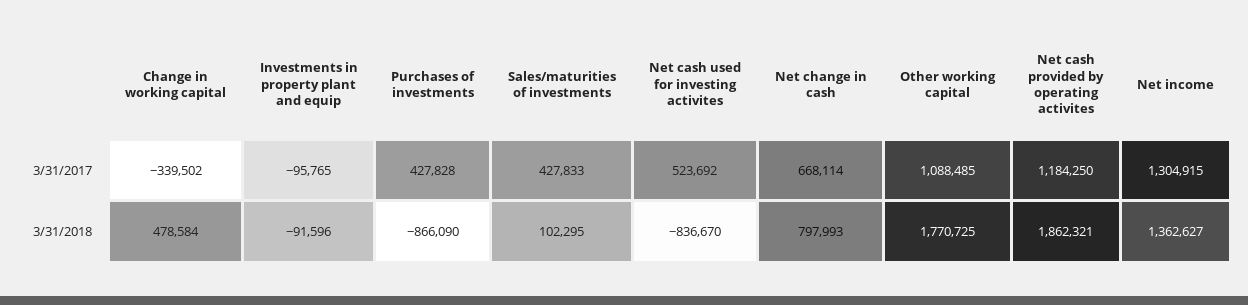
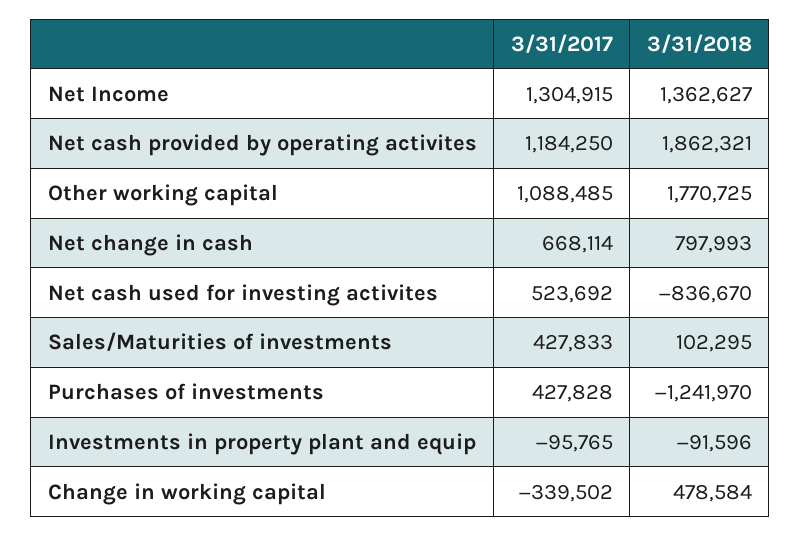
  {
    "Change in working capital": {
      "3/31/2017": -339502,
      "3/31/2018": 478584
    },
    "Investments in property plant and equip": {
      "3/31/2017": -95765,
      "3/31/2018": -91596
    },
    "Purchases of investments": {
      "3/31/2017": 427828,
-     "3/31/2018": -866090
+     "3/31/2018": -1241970
    },
    "Sales/maturities of investments": {
      "3/31/2017": 427833,
      "3/31/2018": 102295
    },
    "Net cash used for investing activites": {
      "3/31/2017": 523692,
      "3/31/2018": -836670
    },
    "Net change in cash": {
      "3/31/2017": 668114,
      "3/31/2018": 797993
    },
    "Other working capital": {
      "3/31/2017": 1088485,
      "3/31/2018": 1770725
    },
    "Net cash provided by operating activites": {
      "3/31/2017": 1184250,
      "3/31/2018": 1862321
    },
    "Net income": {
      "3/31/2017": 1304915,
      "3/31/2018": 1362627
    }
  }

